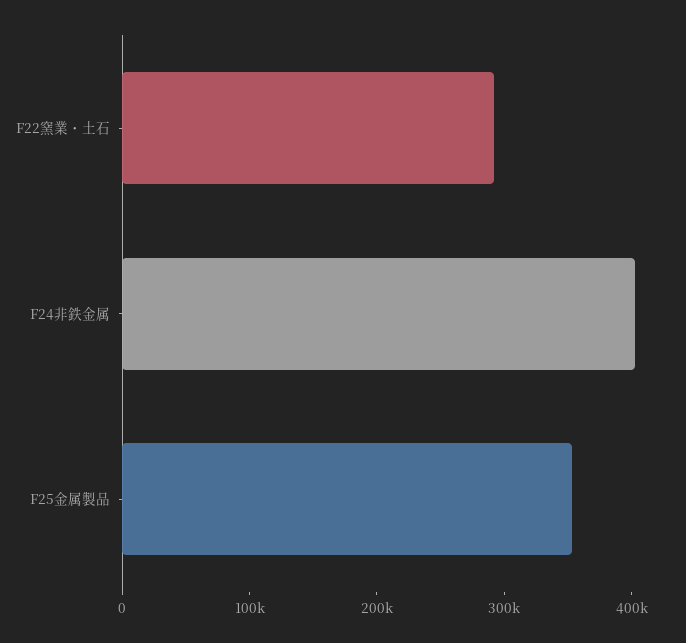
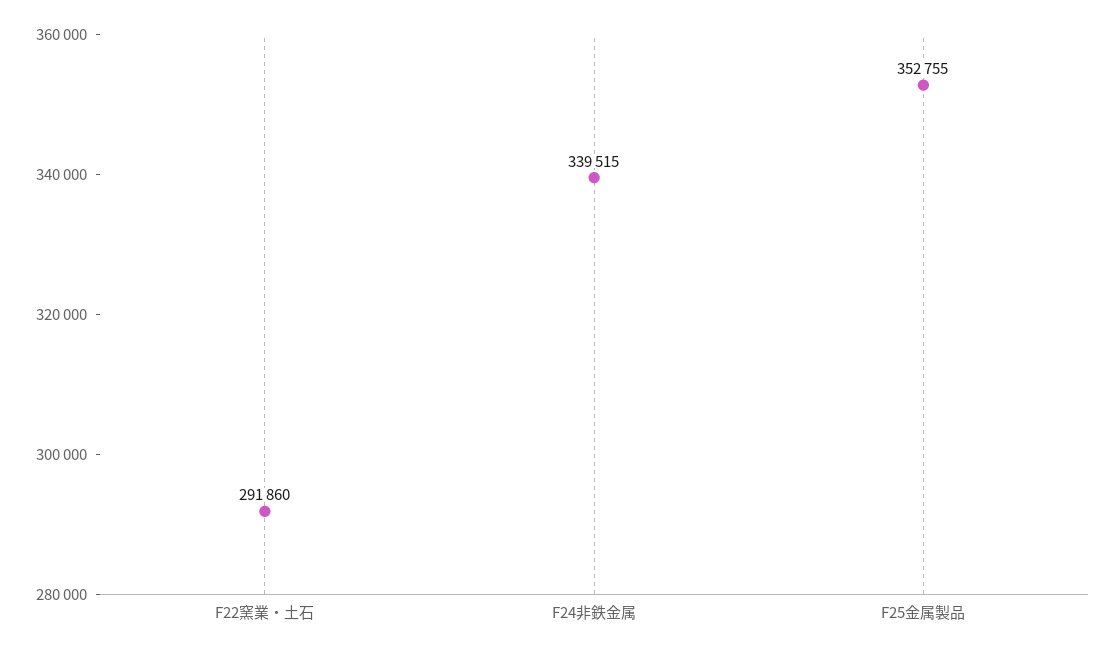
  {
    "F22窯業・土石": 291860,
-   "F24非鉄金属": 400000,
+   "F24非鉄金属": 339515,
    "F25金属製品": 352755
  }

